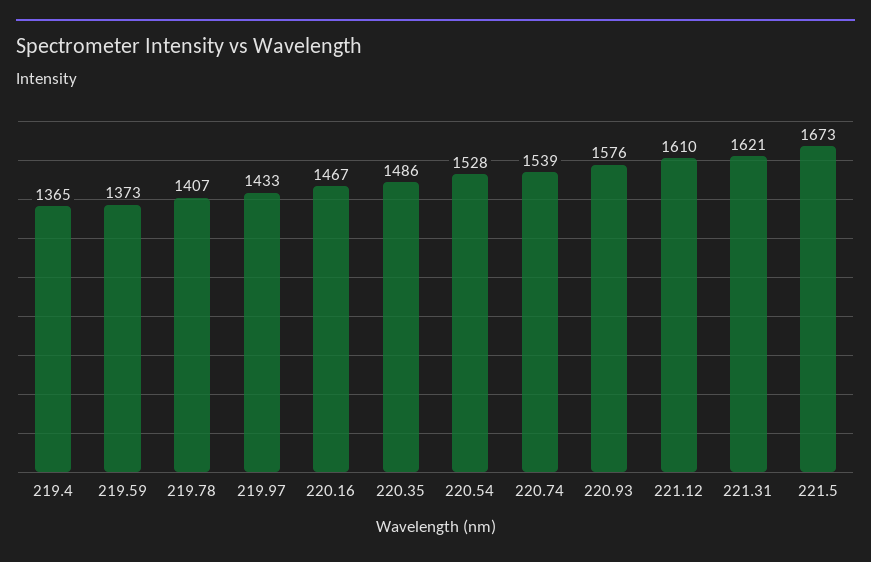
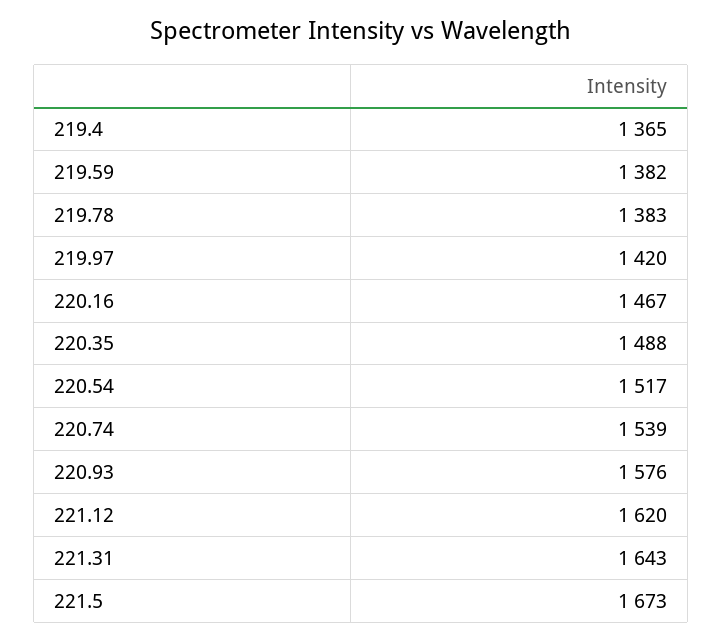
  {
    "219.4": 1365,
-   "219.59": 1373,
+   "219.59": 1382,
-   "219.78": 1407,
+   "219.78": 1383,
-   "219.97": 1433,
+   "219.97": 1420,
    "220.16": 1467,
-   "220.35": 1486,
+   "220.35": 1488,
-   "220.54": 1528,
+   "220.54": 1517,
    "220.74": 1539,
    "220.93": 1576,
-   "221.12": 1610,
+   "221.12": 1620,
-   "221.31": 1621,
+   "221.31": 1643,
    "221.5": 1673
  }

